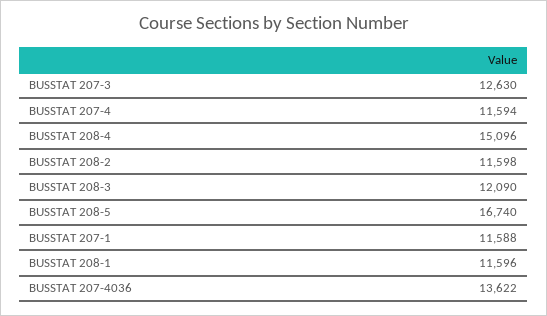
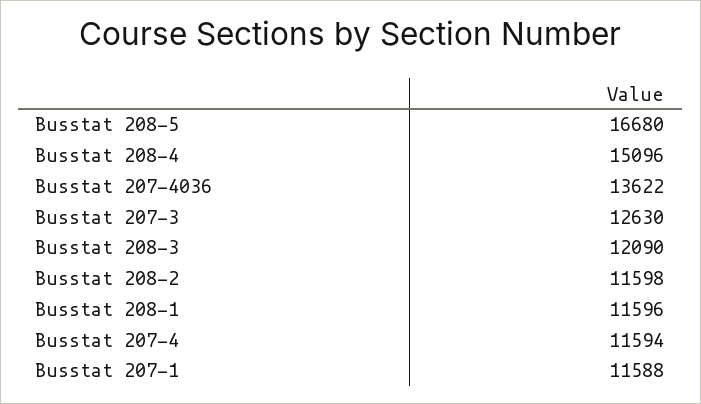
  {
    "BUSSTAT 207-3": 12630,
    "BUSSTAT 207-4": 11594,
    "BUSSTAT 208-4": 15096,
    "BUSSTAT 208-2": 11598,
    "BUSSTAT 208-3": 12090,
-   "BUSSTAT 208-5": 16740,
+   "BUSSTAT 208-5": 16680,
    "BUSSTAT 207-1": 11588,
    "BUSSTAT 208-1": 11596,
    "BUSSTAT 207-4036": 13622
  }

